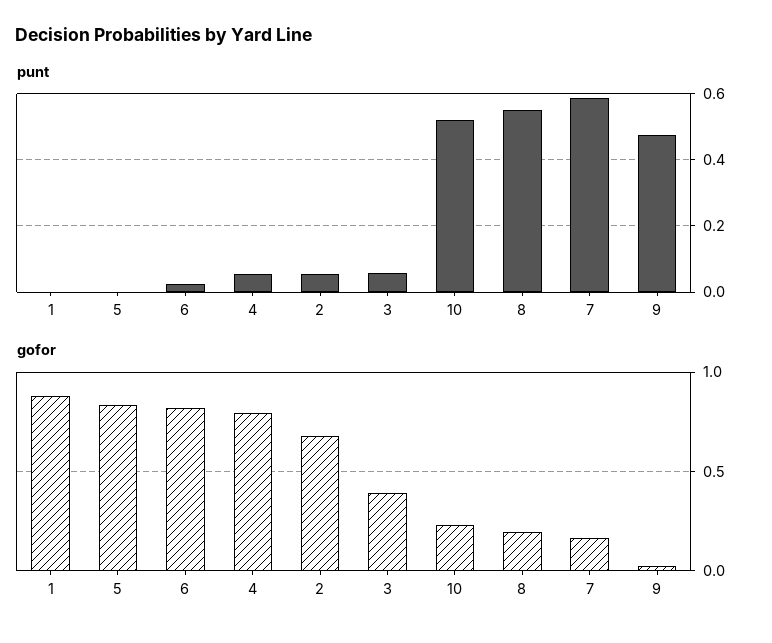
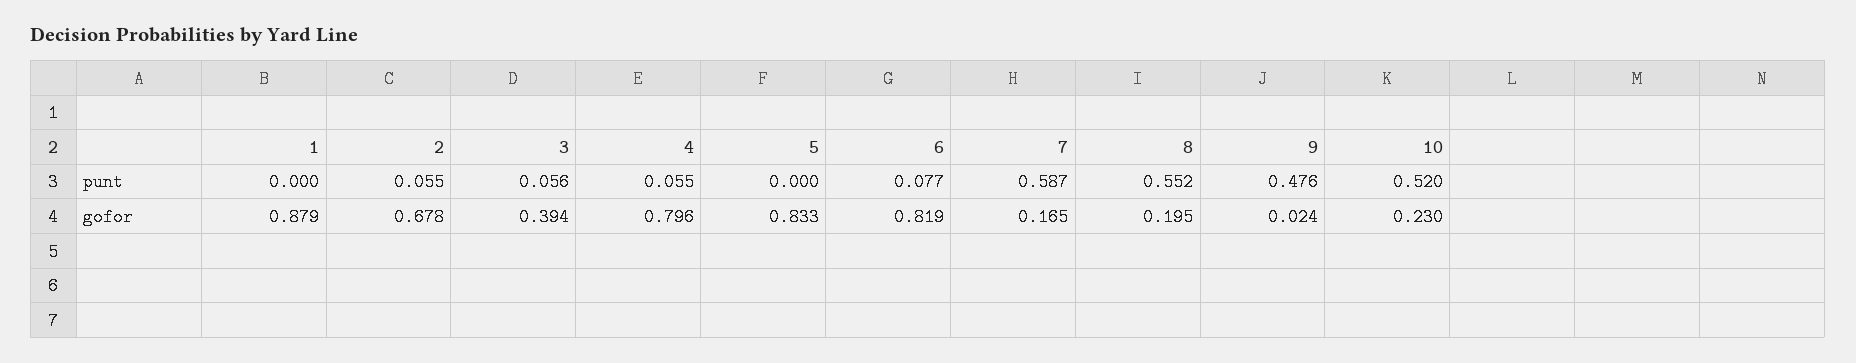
  {
    "punt": {
      "1": 0,
      "5": 0,
-     "6": 0.02,
+     "6": 0.077,
      "4": 0.055,
      "2": 0.055,
      "3": 0.056,
      "10": 0.52,
      "8": 0.552,
      "7": 0.587,
      "9": 0.476
    },
    "gofor": {
      "1": 0.879,
      "5": 0.833,
      "6": 0.819,
      "4": 0.796,
      "2": 0.678,
      "3": 0.394,
      "10": 0.23,
      "8": 0.195,
      "7": 0.165,
      "9": 0.024
    }
  }

